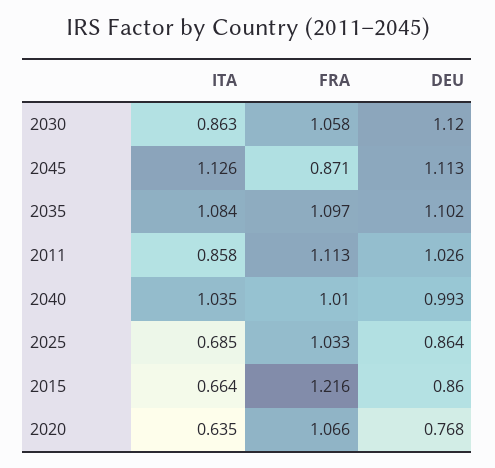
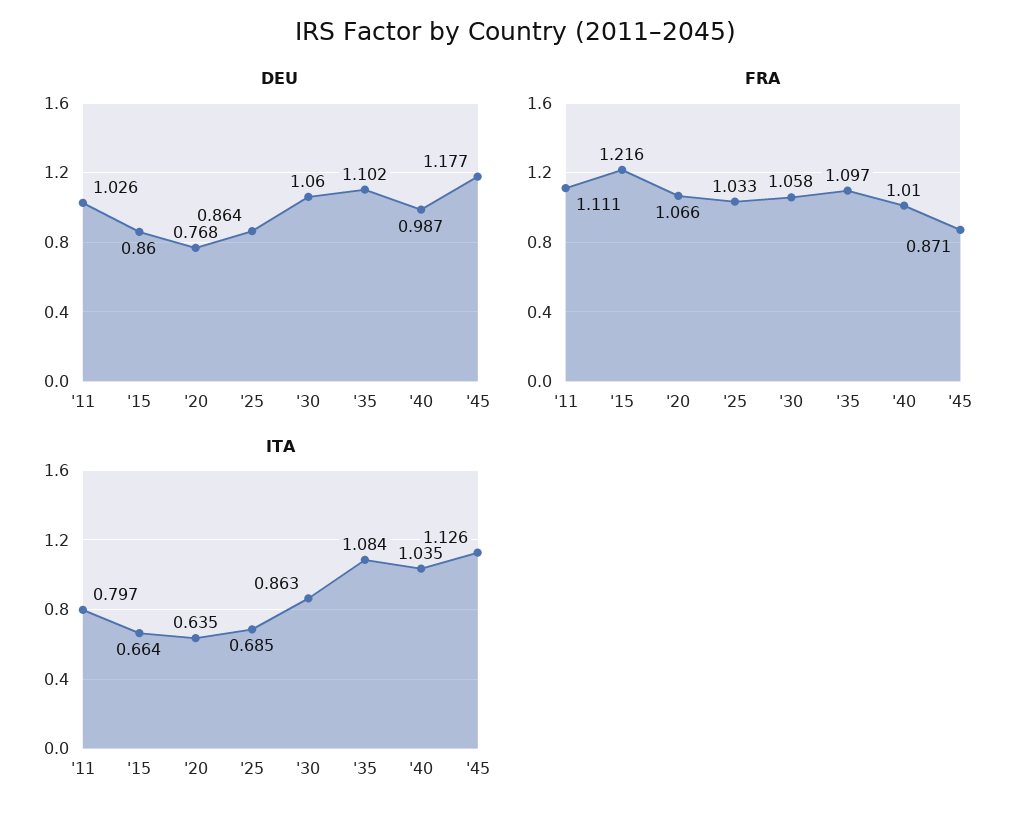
  {
    "ITA": {
      "2030": 0.863,
      "2045": 1.126,
      "2035": 1.084,
-     "2011": 0.858,
+     "2011": 0.797,
      "2040": 1.035,
      "2025": 0.685,
      "2015": 0.664,
      "2020": 0.635
    },
    "FRA": {
      "2030": 1.058,
      "2045": 0.871,
      "2035": 1.097,
-     "2011": 1.113,
+     "2011": 1.111,
      "2040": 1.01,
      "2025": 1.033,
      "2015": 1.216,
      "2020": 1.066
    },
    "DEU": {
-     "2030": 1.12,
+     "2030": 1.06,
-     "2045": 1.113,
+     "2045": 1.177,
      "2035": 1.102,
      "2011": 1.026,
-     "2040": 0.993,
+     "2040": 0.987,
      "2025": 0.864,
      "2015": 0.86,
      "2020": 0.768
    }
  }

